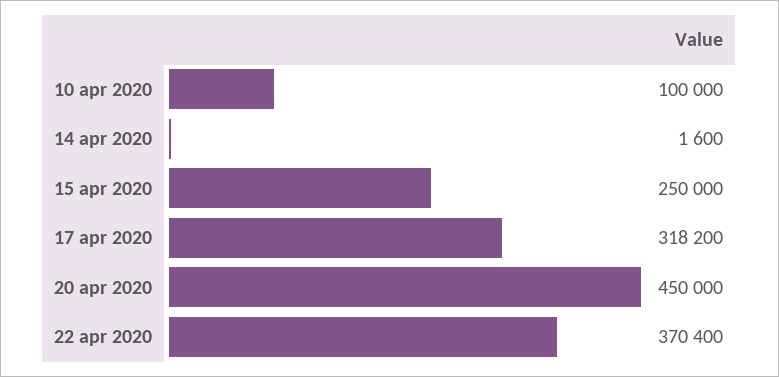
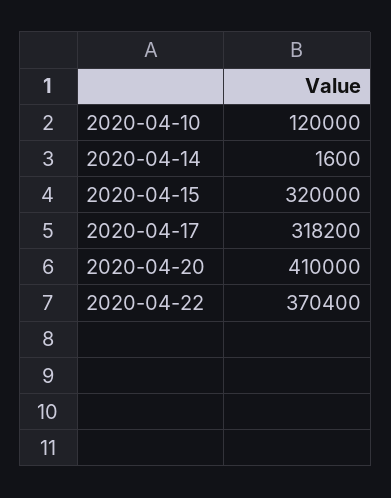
  {
-   "10 apr 2020": 100000,
+   "10 apr 2020": 120000,
    "14 apr 2020": 1600,
-   "15 apr 2020": 250000,
+   "15 apr 2020": 320000,
    "17 apr 2020": 318200,
-   "20 apr 2020": 450000,
+   "20 apr 2020": 410000,
    "22 apr 2020": 370400
  }

